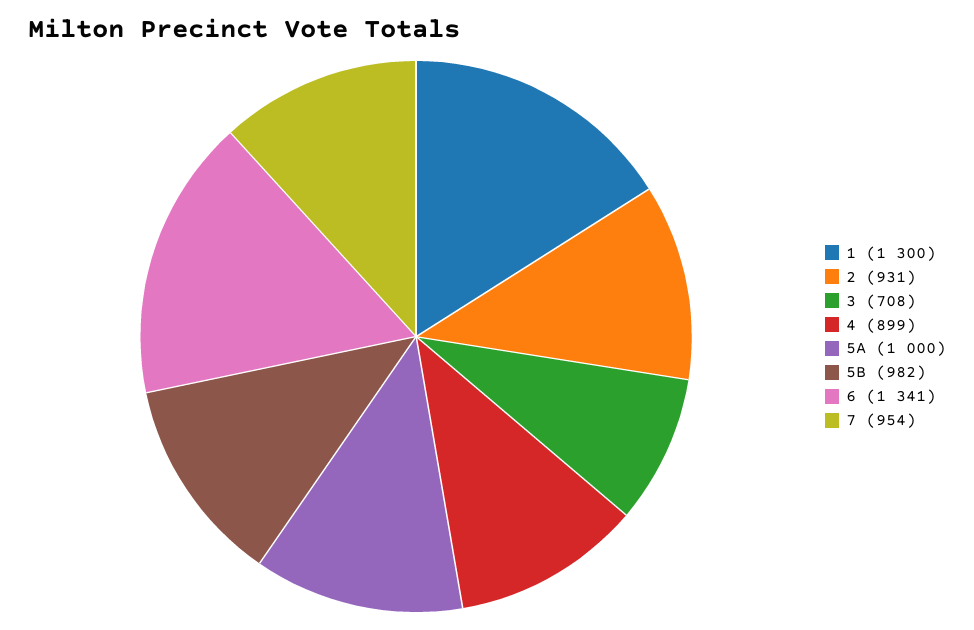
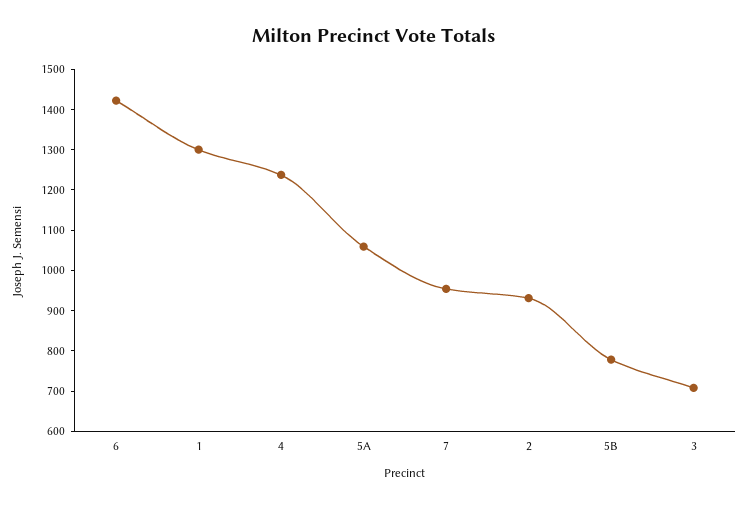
  {
    "1": 1300,
    "2": 931,
    "3": 708,
-   "4": 899,
+   "4": 1240,
-   "5A": 1000,
+   "5A": 1060,
-   "5B": 982,
+   "5B": 780,
-   "6": 1341,
+   "6": 1420,
    "7": 954
  }

